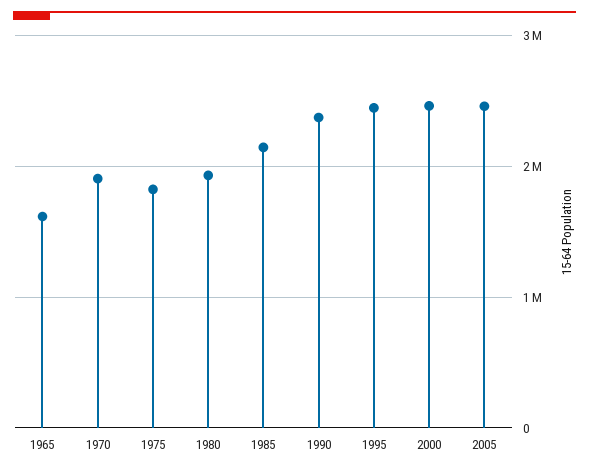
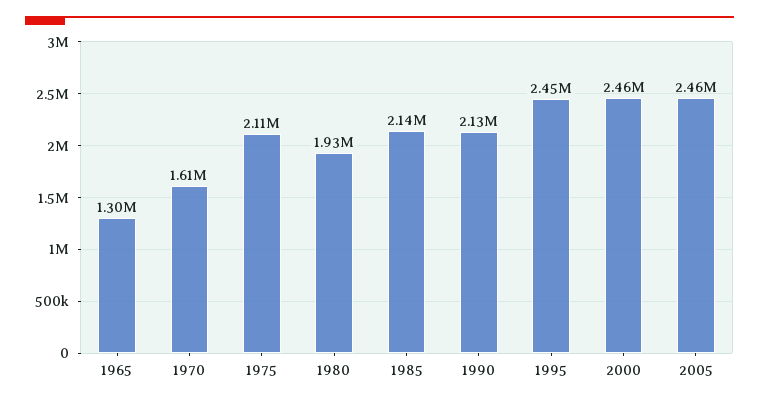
  {
-   "1965": 1600000,
+   "1965": 1300000,
-   "1970": 1900000,
+   "1970": 1610000,
-   "1975": 1800000,
+   "1975": 2110000,
    "1980": 1930000,
    "1985": 2140000,
-   "1990": 2400000,
+   "1990": 2130000,
    "1995": 2450000,
    "2000": 2460000,
    "2005": 2460000
  }

